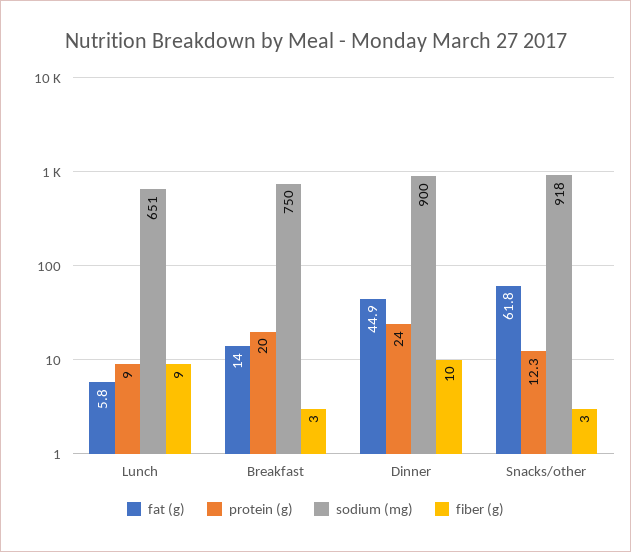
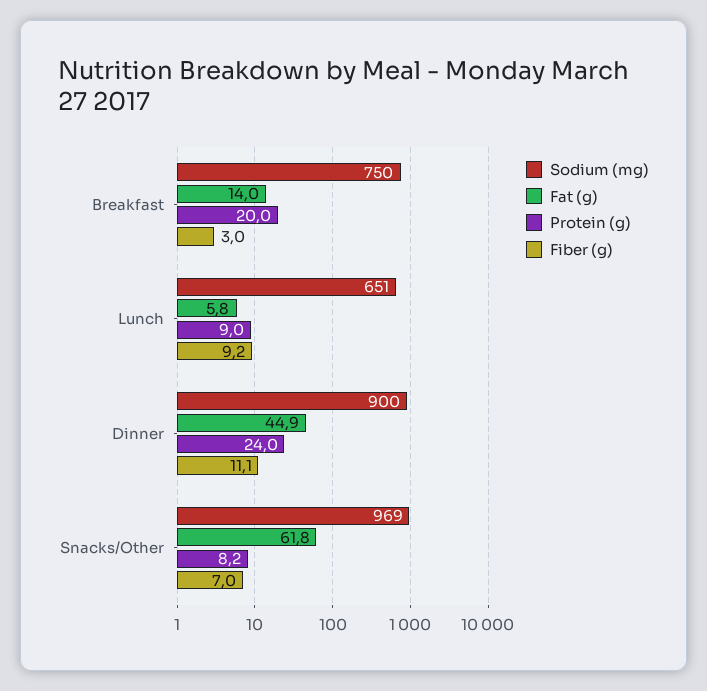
  {
    "fat (g)": {
      "Lunch": 5.8,
      "Breakfast": 14,
      "Dinner": 44.9,
      "Snacks/other": 61.8
    },
    "protein (g)": {
      "Lunch": 9,
      "Breakfast": 20,
      "Dinner": 24,
-     "Snacks/other": 12.3
+     "Snacks/other": 8.2
    },
    "sodium (mg)": {
      "Lunch": 651,
      "Breakfast": 750,
      "Dinner": 900,
-     "Snacks/other": 918
+     "Snacks/other": 969
    },
    "fiber (g)": {
-     "Lunch": 9,
+     "Lunch": 9.2,
      "Breakfast": 3,
-     "Dinner": 10,
+     "Dinner": 11.1,
-     "Snacks/other": 3
+     "Snacks/other": 7
    }
  }

